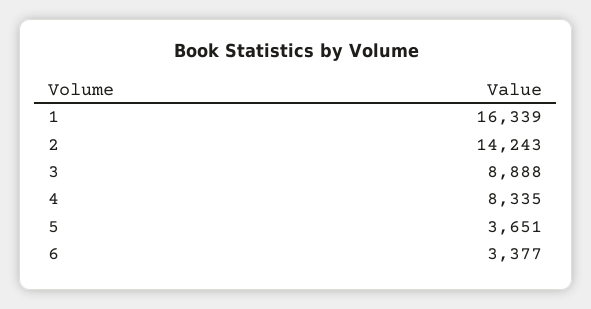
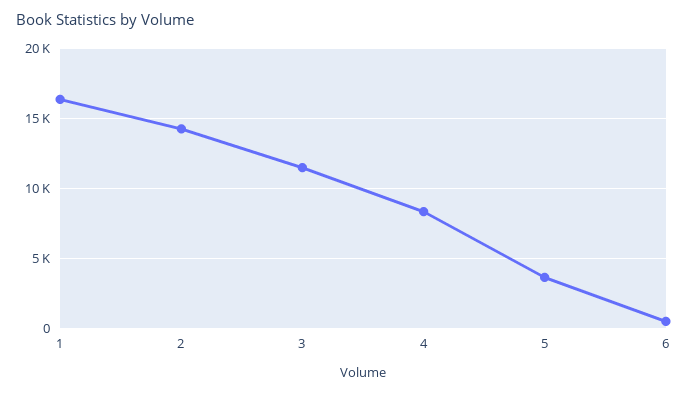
  {
    "1": 16339,
    "2": 14243,
-   "3": 8888,
+   "3": 11500,
    "4": 8335,
    "5": 3651,
-   "6": 3377
+   "6": 500
  }

